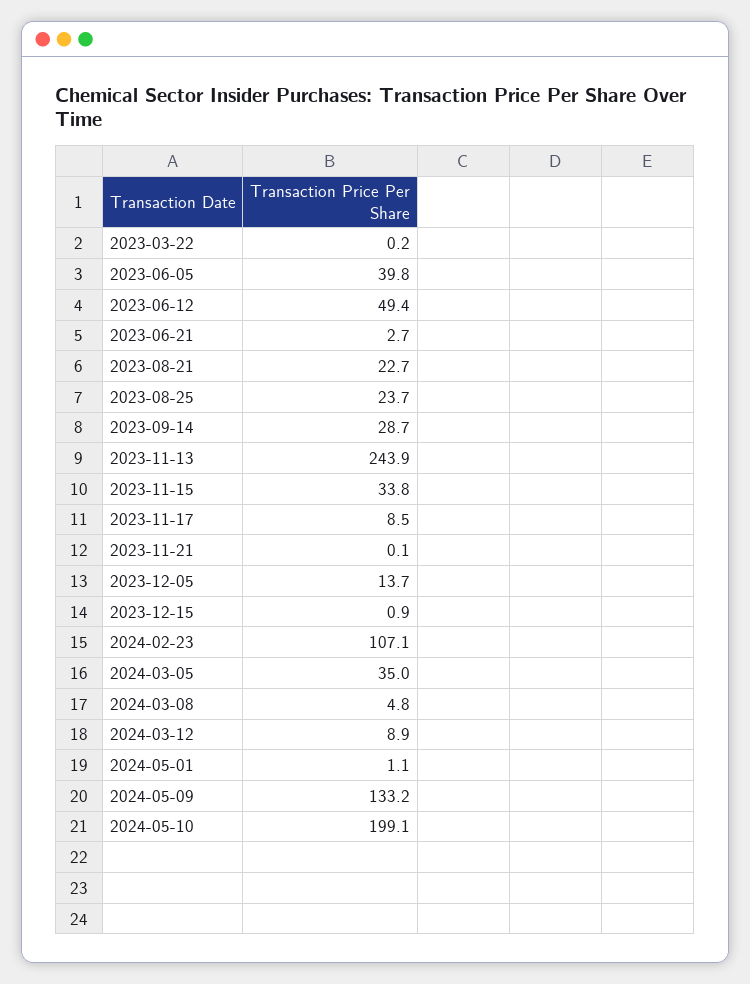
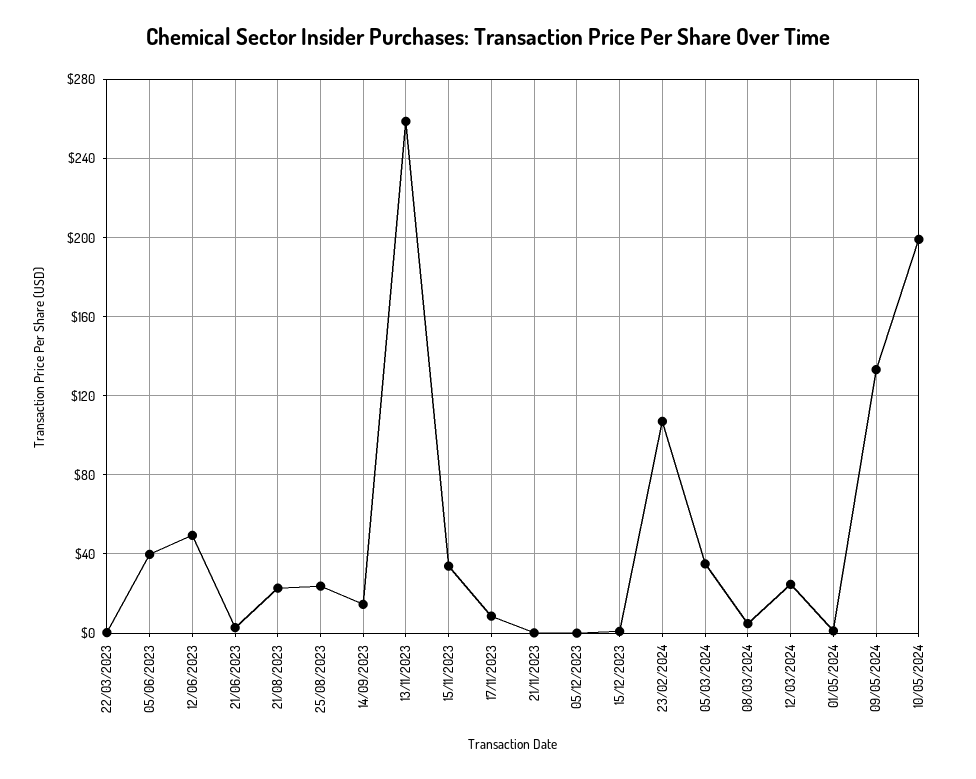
  {
    "2023-03-22": 0.2,
    "2023-06-05": 39.8,
    "2023-06-12": 49.4,
    "2023-06-21": 2.7,
    "2023-08-21": 22.7,
    "2023-08-25": 23.7,
-   "2023-09-14": 28.7,
+   "2023-09-14": 15,
-   "2023-11-13": 243.9,
+   "2023-11-13": 260,
    "2023-11-15": 33.8,
    "2023-11-17": 8.5,
    "2023-11-21": 0.1,
-   "2023-12-05": 13.7,
+   "2023-12-05": 0,
    "2023-12-15": 0.9,
    "2024-02-23": 107.1,
    "2024-03-05": 35,
    "2024-03-08": 4.8,
-   "2024-03-12": 8.9,
+   "2024-03-12": 25,
    "2024-05-01": 1.1,
    "2024-05-09": 133.2,
    "2024-05-10": 199.1
  }

